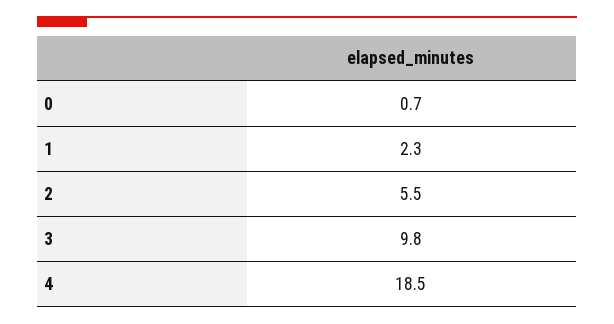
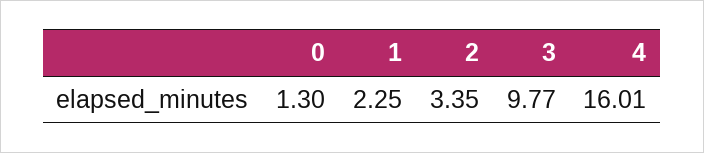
  {
-   "0": 0.7,
+   "0": 1.3,
    "1": 2.25,
-   "2": 5.5,
+   "2": 3.35,
    "3": 9.77,
-   "4": 18.5
+   "4": 16.01
  }

